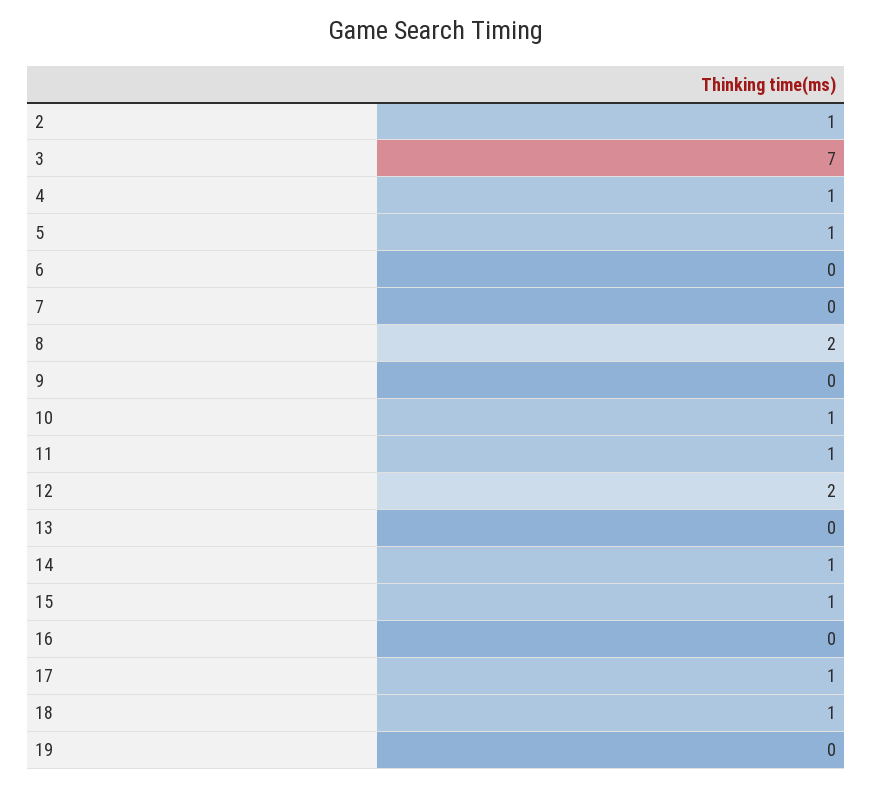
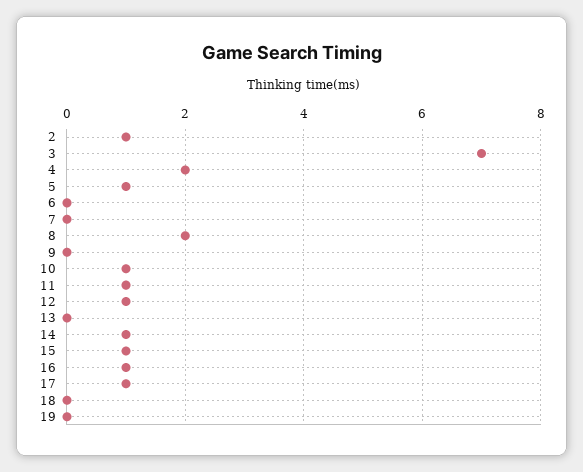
  {
    "2": 1,
    "3": 7,
-   "4": 1,
+   "4": 2,
    "5": 1,
    "6": 0,
    "7": 0,
    "8": 2,
    "9": 0,
    "10": 1,
    "11": 1,
-   "12": 2,
+   "12": 1,
    "13": 0,
    "14": 1,
    "15": 1,
-   "16": 0,
+   "16": 1,
    "17": 1,
-   "18": 1,
+   "18": 0,
    "19": 0
  }

